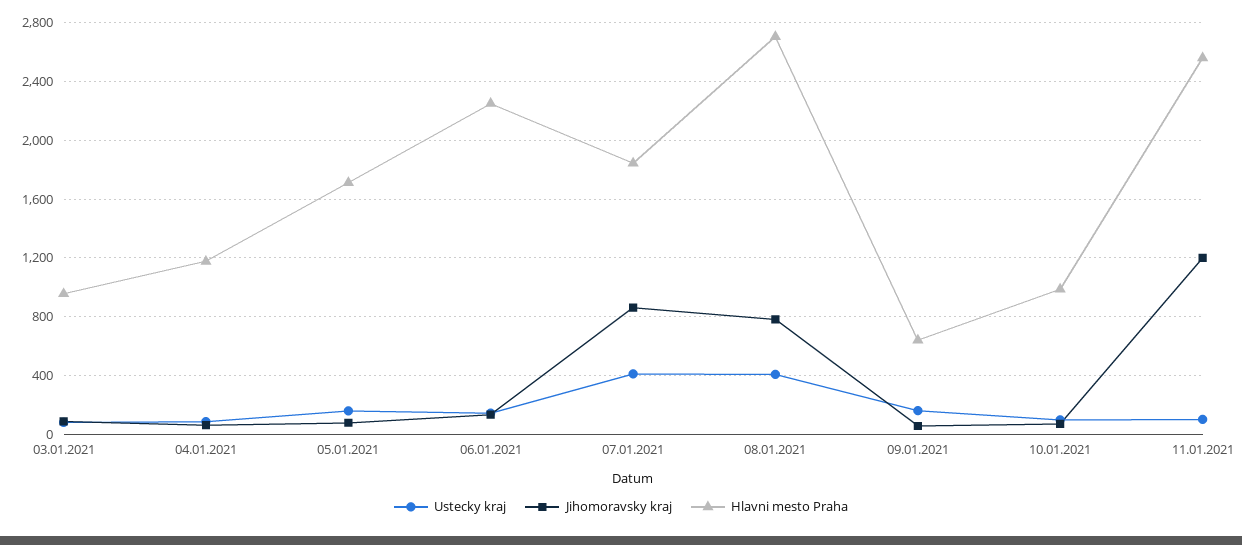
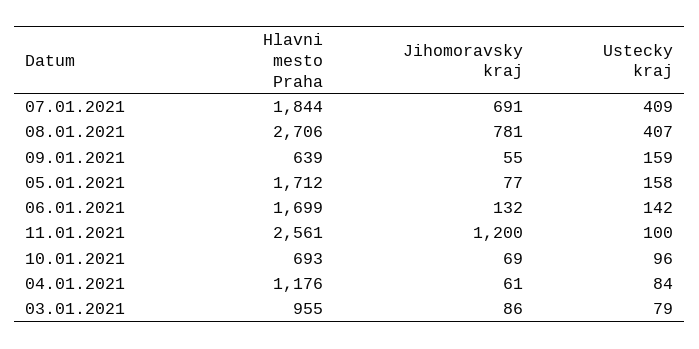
  {
    "Ustecky kraj": {
      "03.01.2021": 79,
      "04.01.2021": 84,
      "05.01.2021": 158,
      "06.01.2021": 142,
      "07.01.2021": 409,
      "08.01.2021": 407,
      "09.01.2021": 159,
      "10.01.2021": 96,
      "11.01.2021": 100
    },
    "Jihomoravsky kraj": {
      "03.01.2021": 86,
      "04.01.2021": 61,
      "05.01.2021": 77,
      "06.01.2021": 132,
-     "07.01.2021": 850,
+     "07.01.2021": 691,
      "08.01.2021": 781,
      "09.01.2021": 55,
      "10.01.2021": 69,
      "11.01.2021": 1200
    },
    "Hlavni mesto Praha": {
      "03.01.2021": 955,
      "04.01.2021": 1176,
      "05.01.2021": 1712,
-     "06.01.2021": 2250,
+     "06.01.2021": 1699,
      "07.01.2021": 1844,
      "08.01.2021": 2706,
      "09.01.2021": 639,
-     "10.01.2021": 1000,
+     "10.01.2021": 693,
      "11.01.2021": 2561
    }
  }

